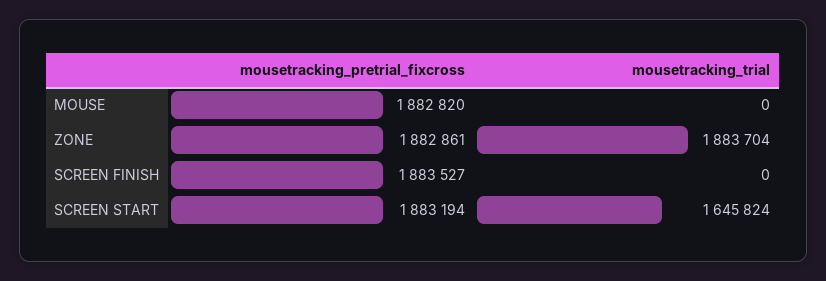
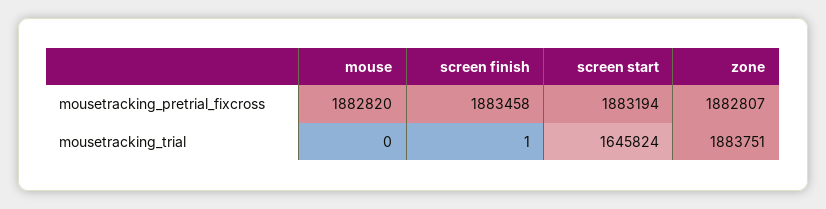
  {
    "mousetracking_pretrial_fixcross": {
      "MOUSE": 1882820,
-     "ZONE": 1882861,
+     "ZONE": 1882807,
-     "SCREEN FINISH": 1883527,
+     "SCREEN FINISH": 1883458,
      "SCREEN START": 1883194
    },
    "mousetracking_trial": {
      "MOUSE": 0,
-     "ZONE": 1883704,
+     "ZONE": 1883751,
-     "SCREEN FINISH": 0,
+     "SCREEN FINISH": 1,
      "SCREEN START": 1645824
    }
  }

